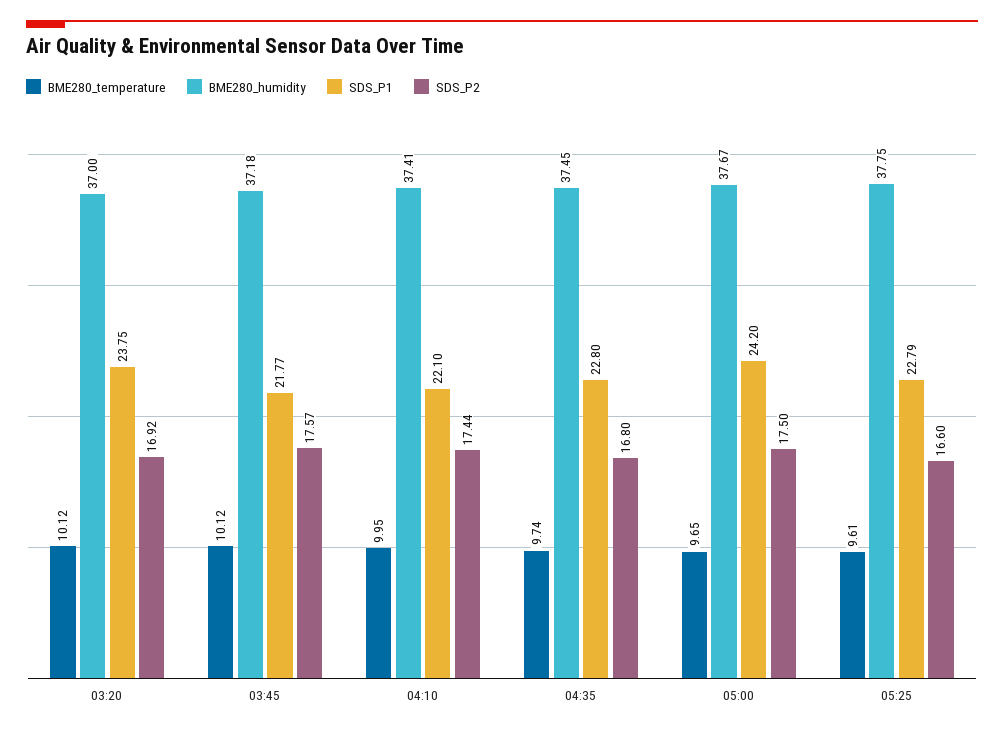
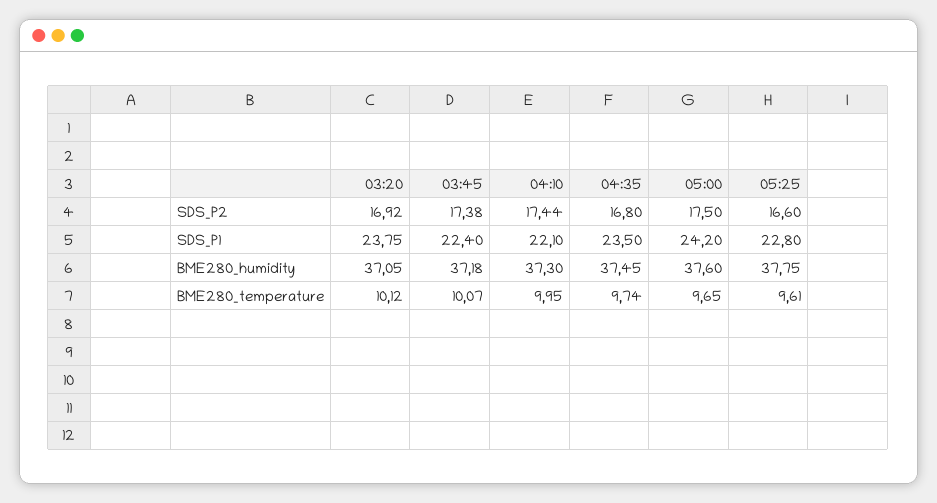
  {
    "BME280_temperature": {
      "03:20": 10.12,
-     "03:45": 10.12,
+     "03:45": 10.07,
      "04:10": 9.95,
      "04:35": 9.74,
      "05:00": 9.65,
      "05:25": 9.61
    },
    "BME280_humidity": {
-     "03:20": 37,
+     "03:20": 37.05,
      "03:45": 37.18,
-     "04:10": 37.41,
+     "04:10": 37.3,
      "04:35": 37.45,
-     "05:00": 37.67,
+     "05:00": 37.6,
      "05:25": 37.75
    },
    "SDS_P1": {
      "03:20": 23.75,
-     "03:45": 21.77,
+     "03:45": 22.4,
      "04:10": 22.1,
-     "04:35": 22.8,
+     "04:35": 23.5,
      "05:00": 24.2,
-     "05:25": 22.79
+     "05:25": 22.8
    },
    "SDS_P2": {
      "03:20": 16.92,
-     "03:45": 17.57,
+     "03:45": 17.38,
      "04:10": 17.44,
      "04:35": 16.8,
      "05:00": 17.5,
      "05:25": 16.6
    }
  }

